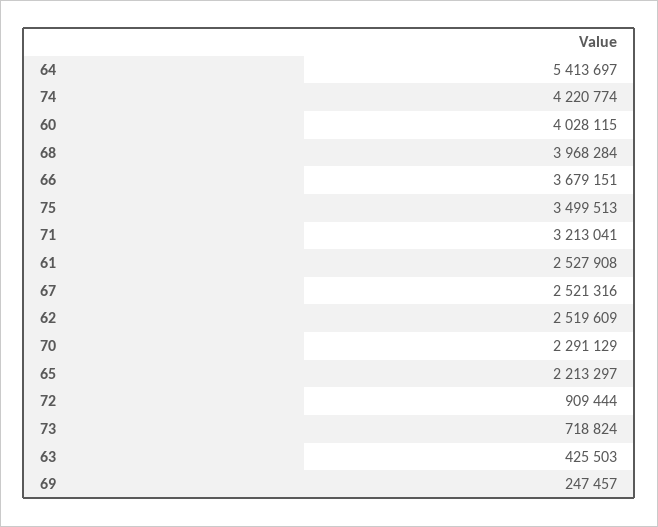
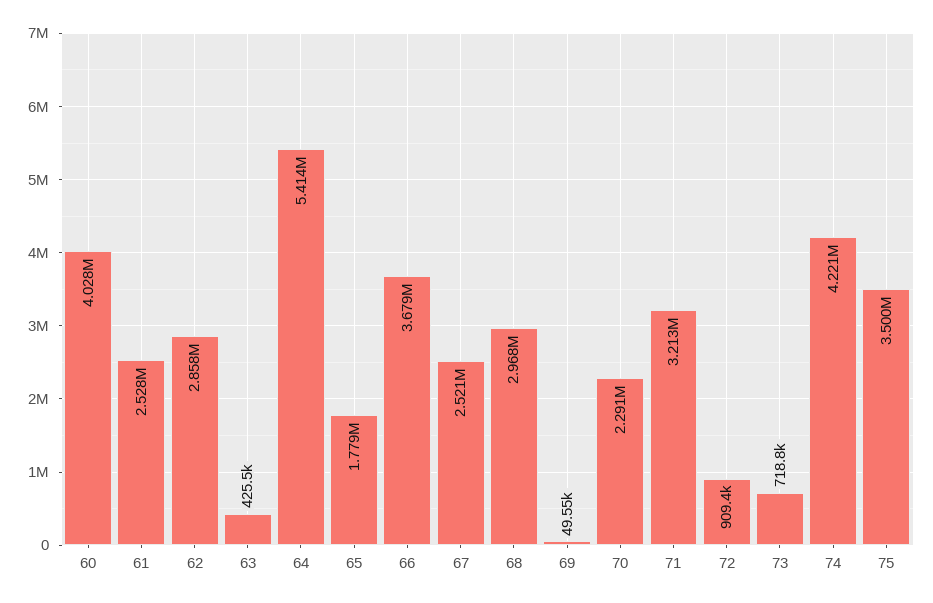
  {
    "64": 5413697,
    "74": 4220774,
    "60": 4028115,
-   "68": 3968284,
+   "68": 2968000,
    "66": 3679151,
    "75": 3499513,
    "71": 3213041,
    "61": 2527908,
    "67": 2521316,
-   "62": 2519609,
+   "62": 2858000,
    "70": 2291129,
-   "65": 2213297,
+   "65": 1779000,
    "72": 909444,
    "73": 718824,
    "63": 425503,
-   "69": 247457
+   "69": 49550
  }

